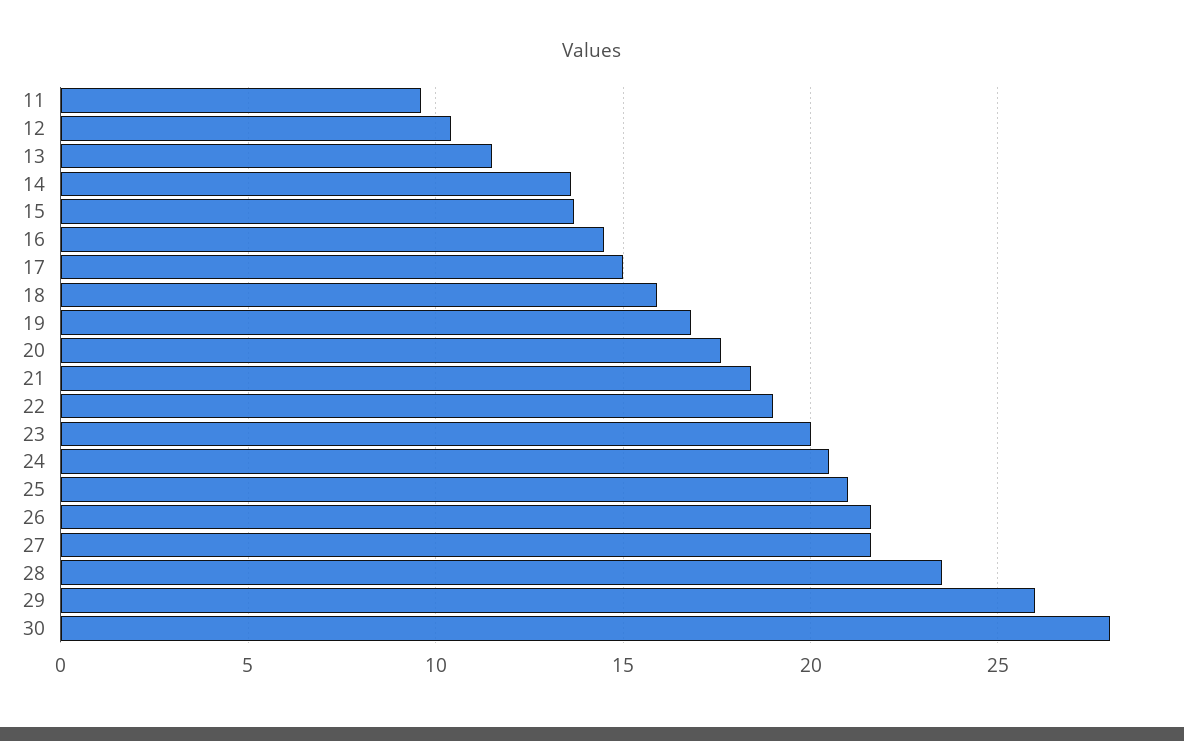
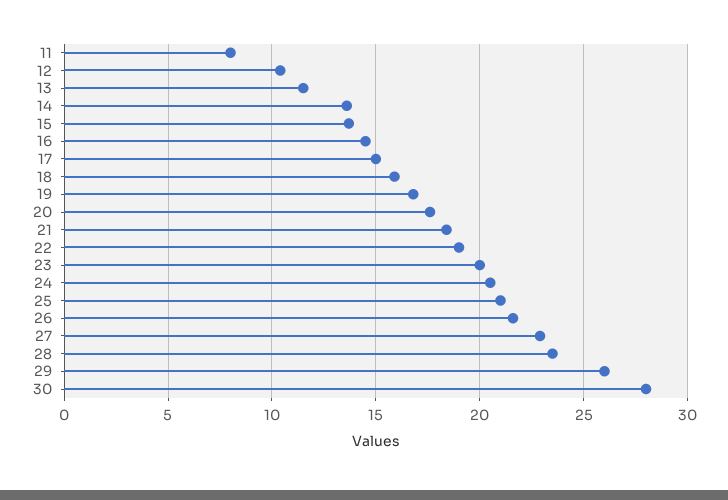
  {
-   "11": 9.5,
+   "11": 8,
    "12": 10.5,
    "13": 11.5,
    "14": 13.5,
    "15": 13.5,
    "16": 14.5,
    "17": 15,
    "18": 16,
    "19": 17,
    "20": 17.5,
    "21": 18.5,
    "22": 19,
    "23": 20,
    "24": 20.5,
    "25": 21,
    "26": 21.5,
-   "27": 21.5,
+   "27": 23,
    "28": 23.5,
    "29": 26,
    "30": 28
  }

